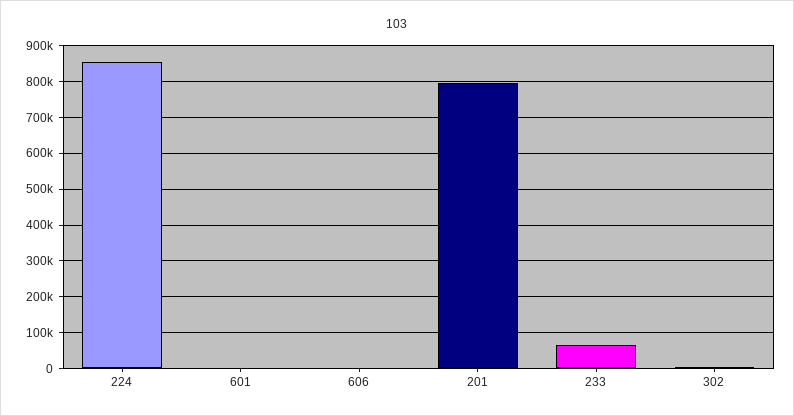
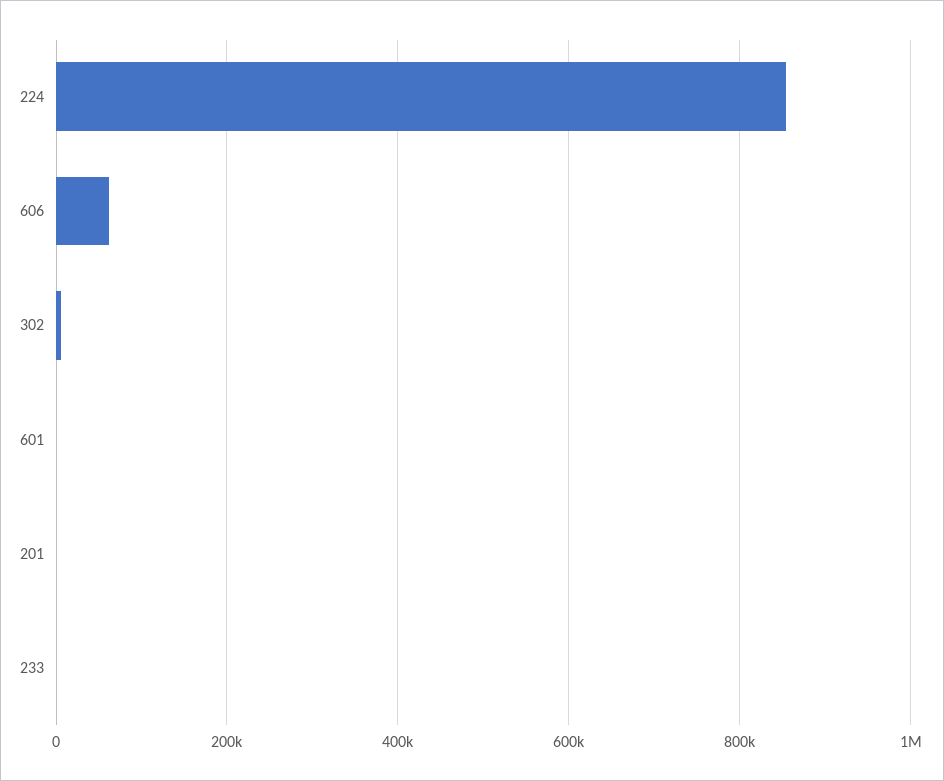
  {
    "224": 860000,
    "601": 0,
-   "606": 0,
+   "606": 60000,
-   "201": 800000,
+   "201": 0,
-   "233": 60000,
+   "233": 0,
    "302": 0
  }

